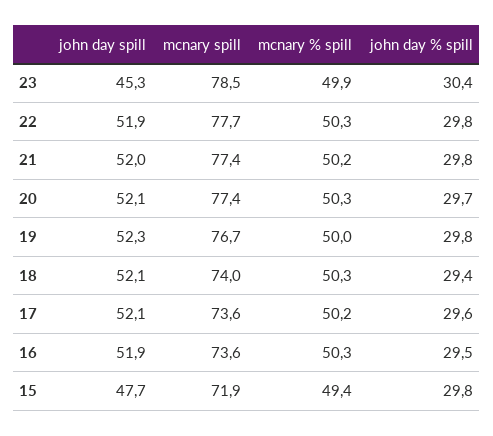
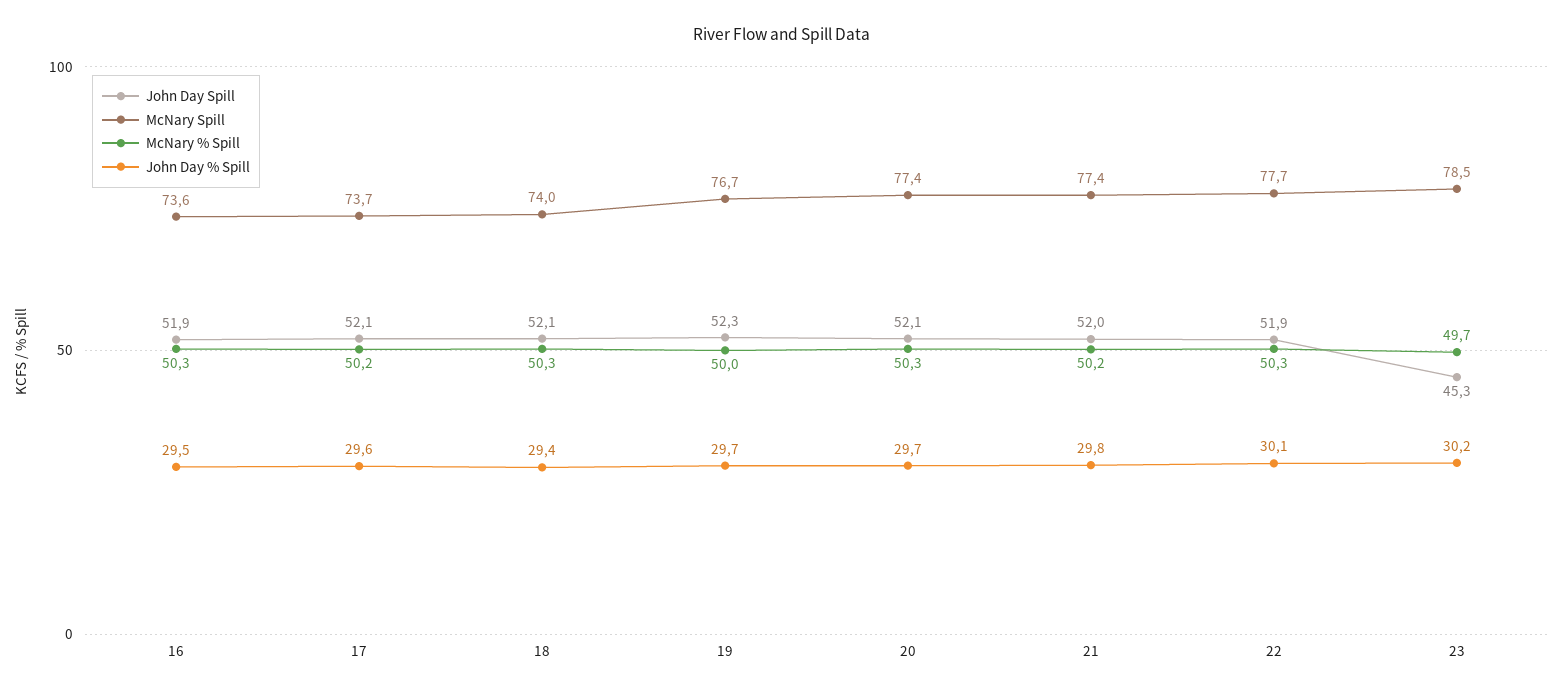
  {
    "john day spill": {
      "23": 45.3,
      "22": 51.9,
      "21": 52,
      "20": 52.1,
      "19": 52.3,
      "18": 52.1,
      "17": 52.1,
-     "16": 51.9,
+     "16": 51.9
-     "15": 47.7
    },
    "mcnary spill": {
      "23": 78.5,
      "22": 77.7,
      "21": 77.4,
      "20": 77.4,
      "19": 76.7,
      "18": 74,
-     "17": 73.6,
+     "17": 73.7,
-     "16": 73.6,
+     "16": 73.6
-     "15": 71.9
    },
    "mcnary % spill": {
-     "23": 49.9,
+     "23": 49.7,
      "22": 50.3,
      "21": 50.2,
      "20": 50.3,
      "19": 50,
      "18": 50.3,
      "17": 50.2,
-     "16": 50.3,
+     "16": 50.3
-     "15": 49.4
    },
    "john day % spill": {
-     "23": 30.4,
+     "23": 30.2,
-     "22": 29.8,
+     "22": 30.1,
      "21": 29.8,
      "20": 29.7,
-     "19": 29.8,
+     "19": 29.7,
      "18": 29.4,
      "17": 29.6,
-     "16": 29.5,
+     "16": 29.5
-     "15": 29.8
    }
  }

